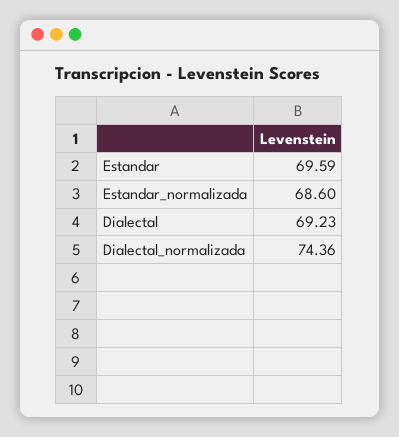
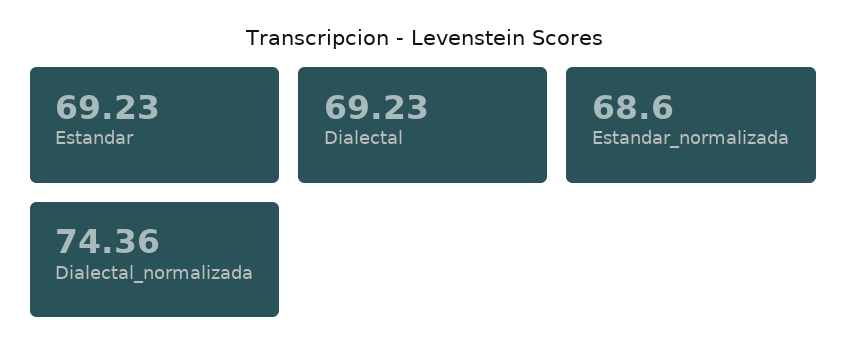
  {
-   "Estandar": 69.59,
+   "Estandar": 69.23,
    "Estandar_normalizada": 68.6,
    "Dialectal": 69.23,
    "Dialectal_normalizada": 74.36
  }

